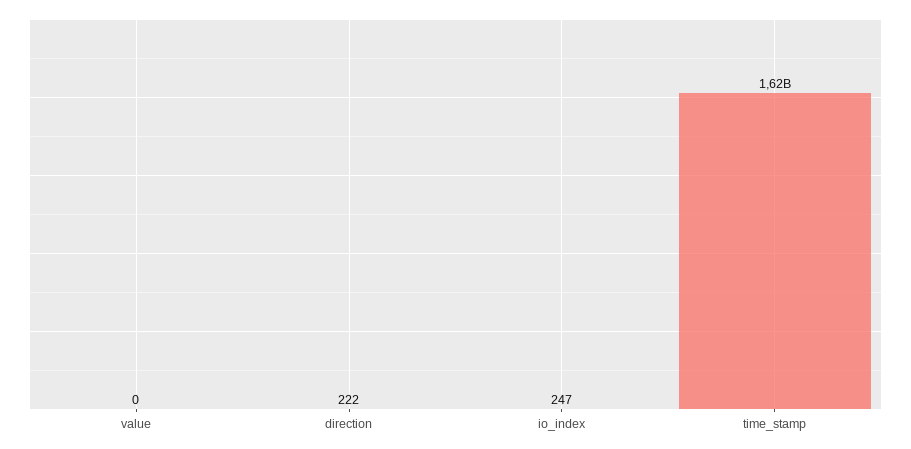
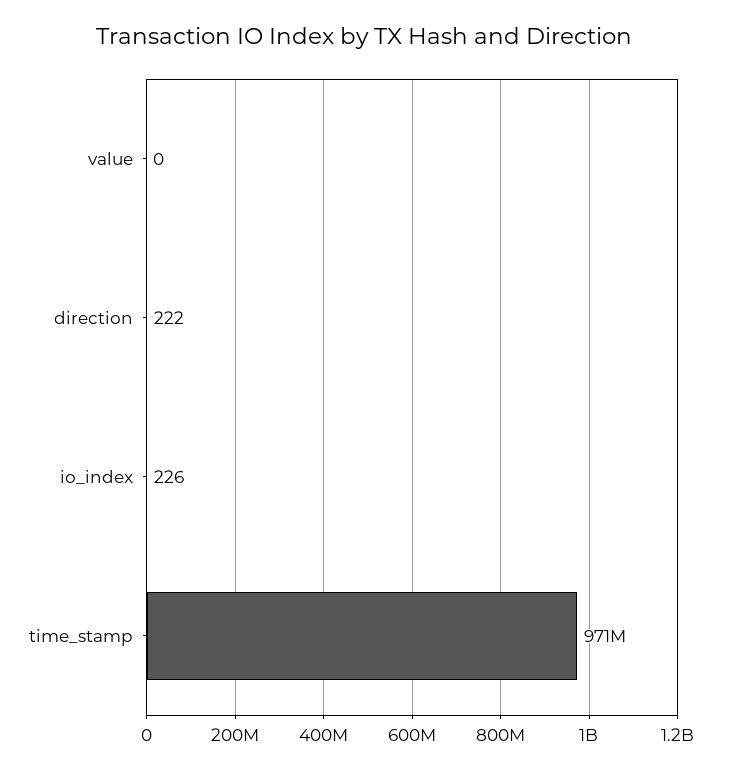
  {
    "value": 0,
    "direction": 222,
-   "io_index": 247,
+   "io_index": 226,
-   "time_stamp": 1620000000
+   "time_stamp": 971000000
  }

